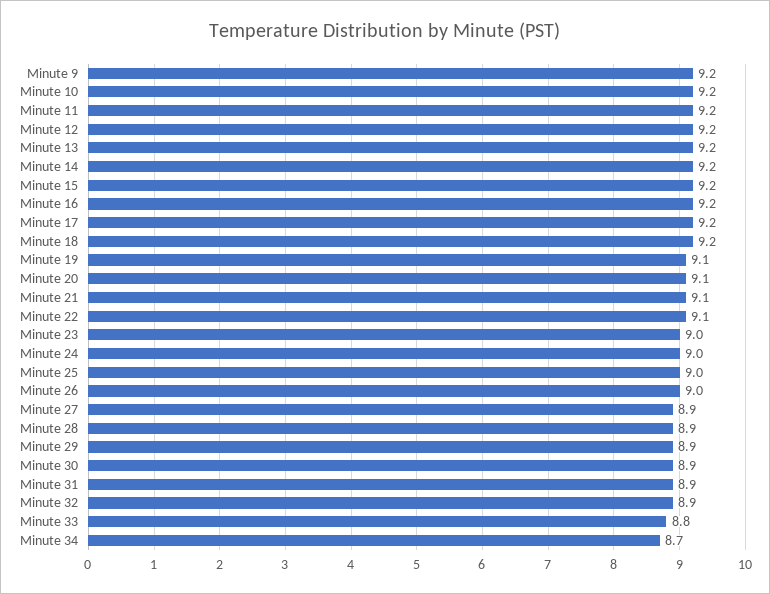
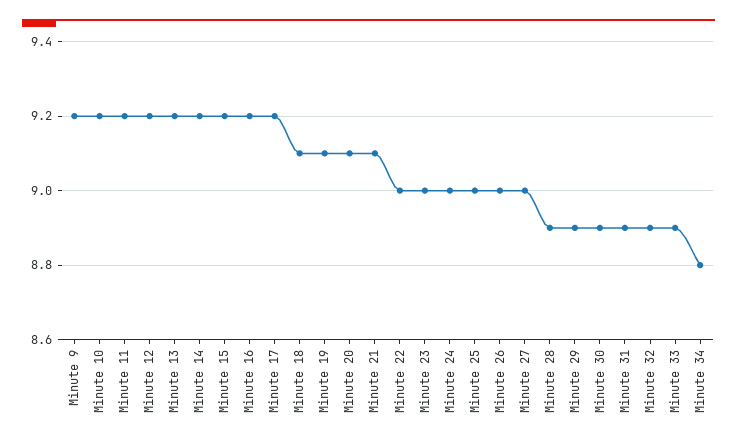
  {
    "Minute 9": 9.2,
    "Minute 10": 9.2,
    "Minute 11": 9.2,
    "Minute 12": 9.2,
    "Minute 13": 9.2,
    "Minute 14": 9.2,
    "Minute 15": 9.2,
    "Minute 16": 9.2,
    "Minute 17": 9.2,
-   "Minute 18": 9.2,
+   "Minute 18": 9.1,
    "Minute 19": 9.1,
    "Minute 20": 9.1,
    "Minute 21": 9.1,
-   "Minute 22": 9.1,
+   "Minute 22": 9,
    "Minute 23": 9,
    "Minute 24": 9,
    "Minute 25": 9,
    "Minute 26": 9,
-   "Minute 27": 8.9,
+   "Minute 27": 9,
    "Minute 28": 8.9,
    "Minute 29": 8.9,
    "Minute 30": 8.9,
    "Minute 31": 8.9,
    "Minute 32": 8.9,
-   "Minute 33": 8.8,
+   "Minute 33": 8.9,
-   "Minute 34": 8.7
+   "Minute 34": 8.8
  }

